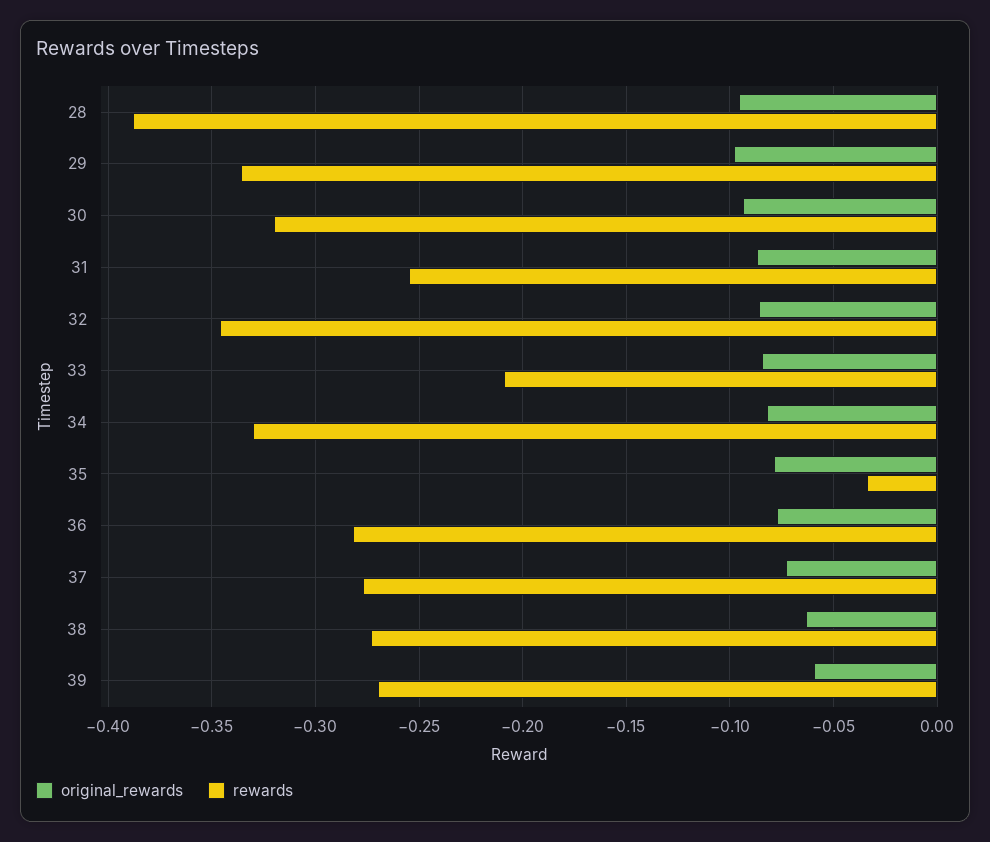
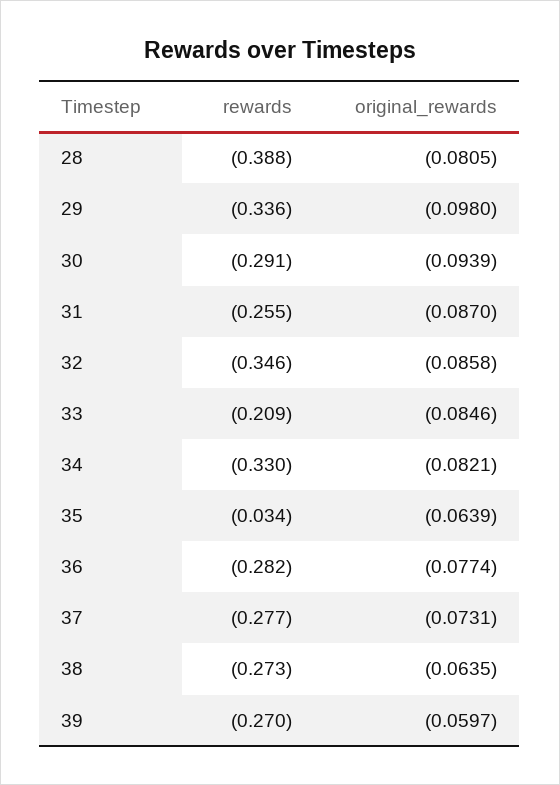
  {
    "original_rewards": {
-     "28": -0.095,
+     "28": -0.0805,
      "29": -0.098,
      "30": -0.0939,
      "31": -0.087,
      "32": -0.0858,
      "33": -0.0846,
      "34": -0.0821,
-     "35": -0.08,
+     "35": -0.0639,
      "36": -0.0774,
      "37": -0.0731,
      "38": -0.0635,
      "39": -0.0597
    },
    "rewards": {
      "28": -0.388,
      "29": -0.336,
-     "30": -0.32,
+     "30": -0.291,
      "31": -0.255,
      "32": -0.346,
      "33": -0.209,
      "34": -0.33,
      "35": -0.034,
      "36": -0.282,
      "37": -0.277,
      "38": -0.273,
      "39": -0.27
    }
  }

